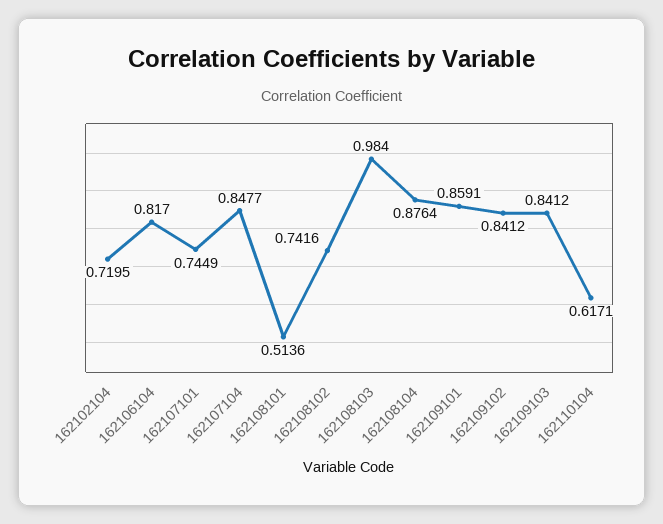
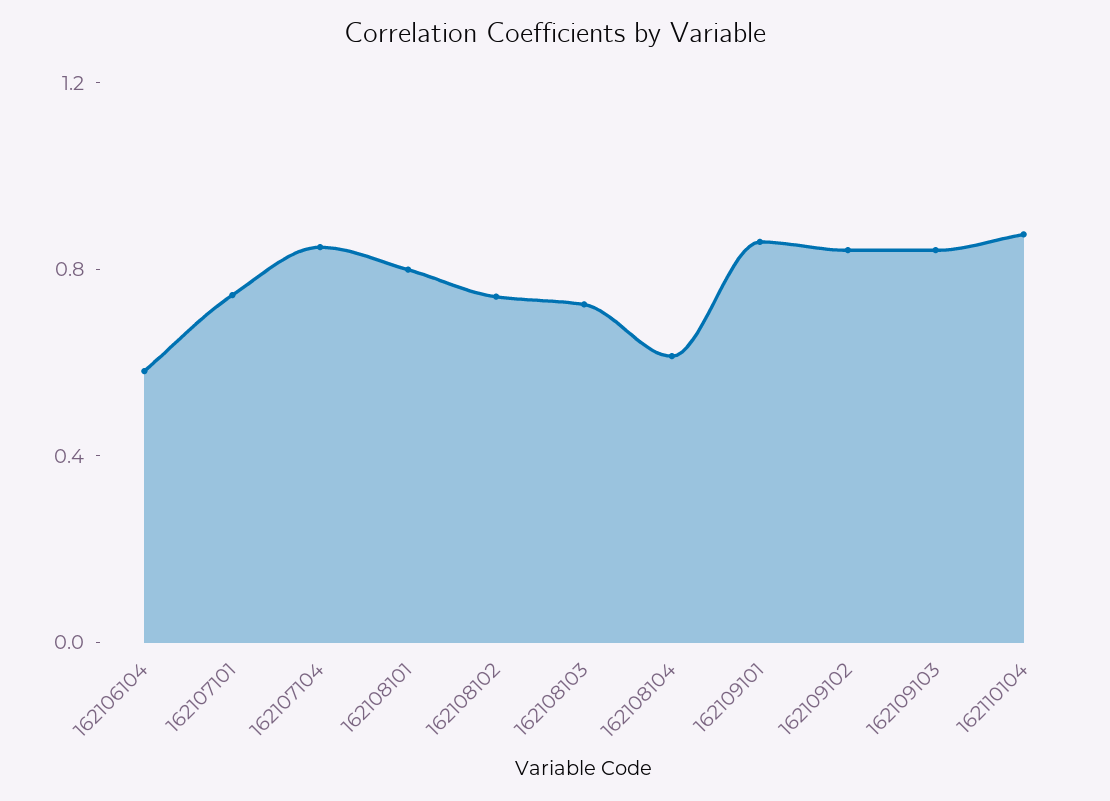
  {
-   "162102104": 0.7195,
-   "162106104": 0.817,
+   "162106104": 0.6,
    "162107101": 0.7449,
    "162107104": 0.8477,
-   "162108101": 0.5136,
+   "162108101": 0.8,
    "162108102": 0.7416,
-   "162108103": 0.984,
+   "162108103": 0.7,
-   "162108104": 0.8764,
+   "162108104": 0.6,
    "162109101": 0.8591,
    "162109102": 0.8412,
    "162109103": 0.8412,
-   "162110104": 0.6171
+   "162110104": 0.9
  }

